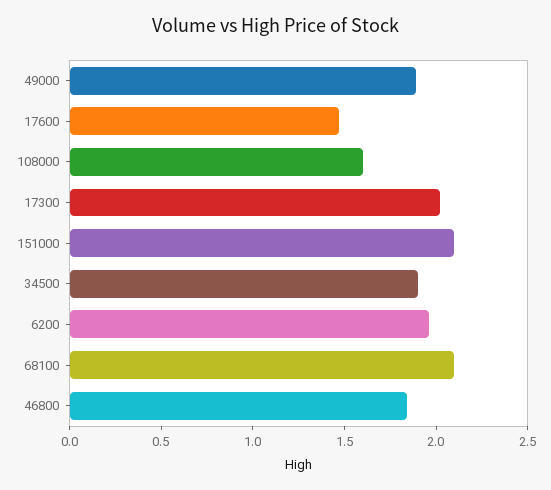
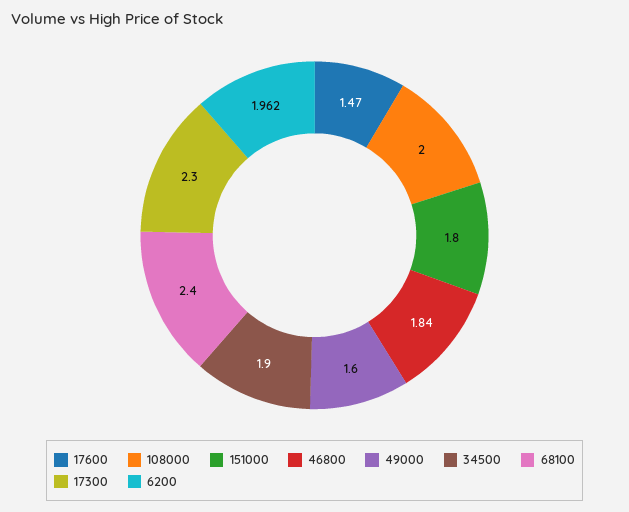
  {
-   "49000": 1.9,
+   "49000": 1.6,
    "17600": 1.47,
-   "108000": 1.6,
+   "108000": 2,
-   "17300": 2,
+   "17300": 2.3,
-   "151000": 2.1,
+   "151000": 1.8,
    "34500": 1.9,
    "6200": 1.962,
-   "68100": 2.1,
+   "68100": 2.4,
    "46800": 1.84
  }

